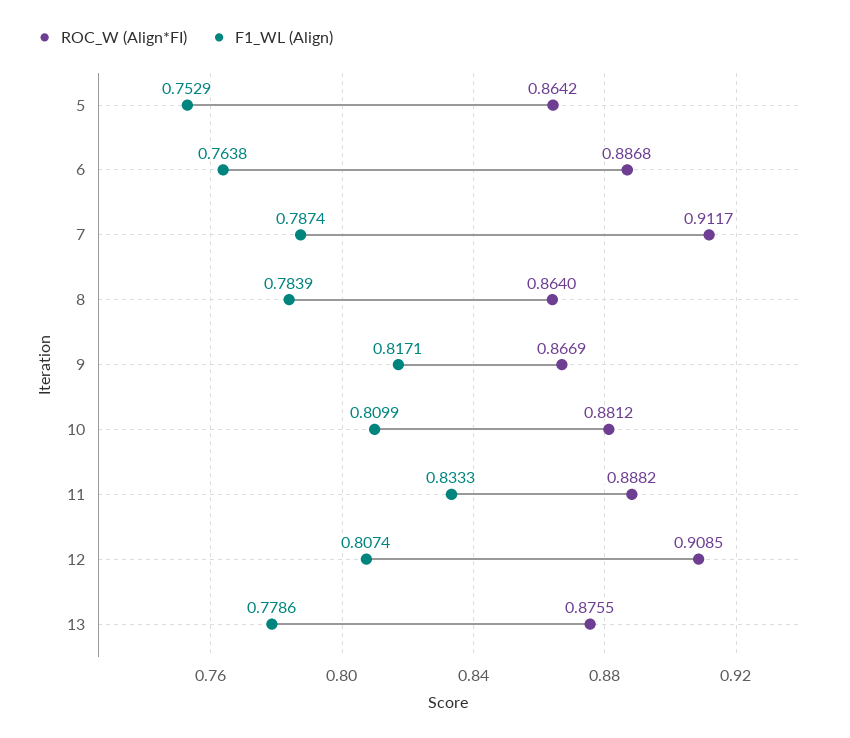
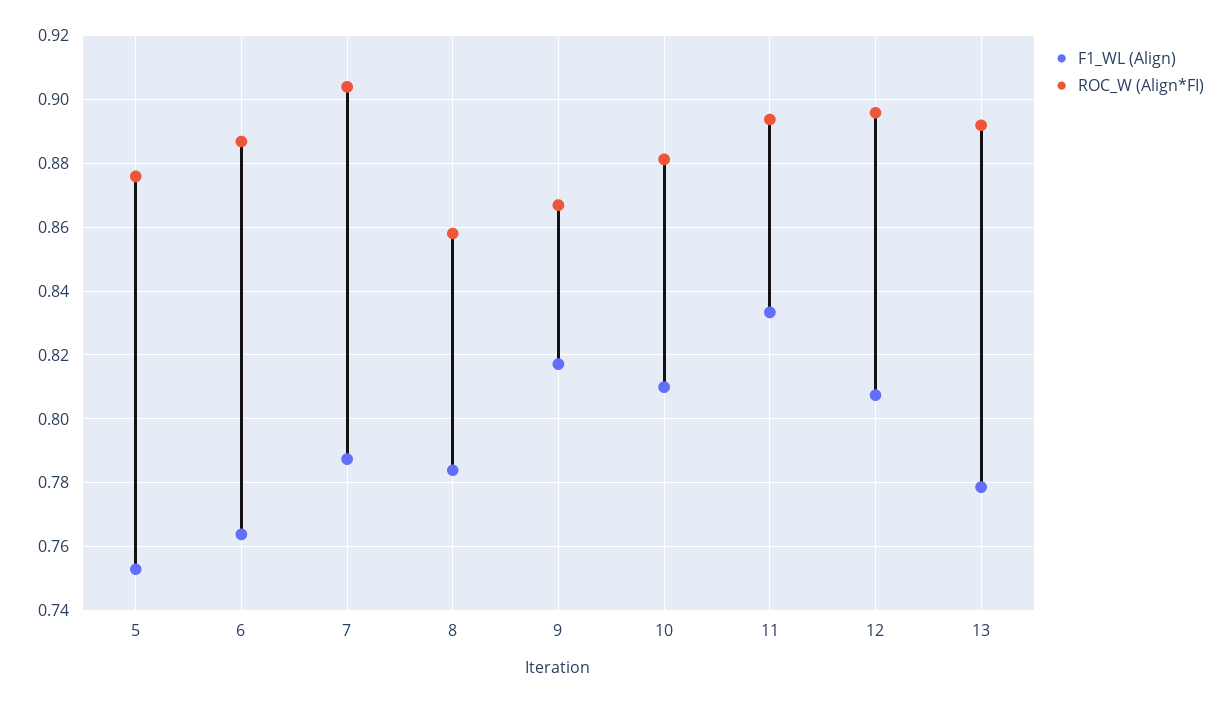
  {
    "ROC_W (Align*FI)": {
-     "5": 0.8642,
+     "5": 0.876,
      "6": 0.8868,
-     "7": 0.9117,
+     "7": 0.904,
-     "8": 0.864,
+     "8": 0.858,
      "9": 0.8669,
      "10": 0.8812,
-     "11": 0.8882,
+     "11": 0.894,
-     "12": 0.9085,
+     "12": 0.896,
-     "13": 0.8755
+     "13": 0.892
    },
    "F1_WL (Align)": {
      "5": 0.7529,
      "6": 0.7638,
      "7": 0.7874,
      "8": 0.7839,
      "9": 0.8171,
      "10": 0.8099,
      "11": 0.8333,
      "12": 0.8074,
      "13": 0.7786
    }
  }

